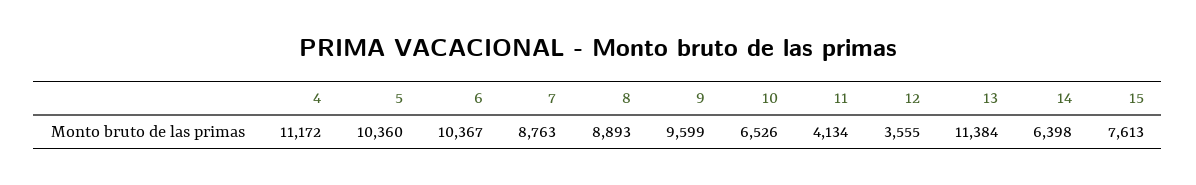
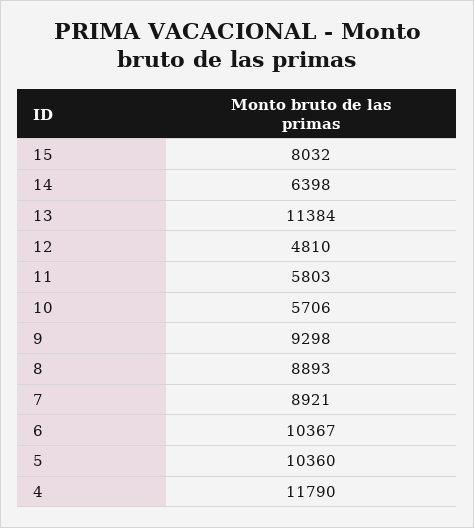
  {
-   "4": 11172,
+   "4": 11790,
    "5": 10360,
    "6": 10367,
-   "7": 8763,
+   "7": 8921,
    "8": 8893,
-   "9": 9599,
+   "9": 9298,
-   "10": 6526,
+   "10": 5706,
-   "11": 4134,
+   "11": 5803,
-   "12": 3555,
+   "12": 4810,
    "13": 11384,
    "14": 6398,
-   "15": 7613
+   "15": 8032
  }

